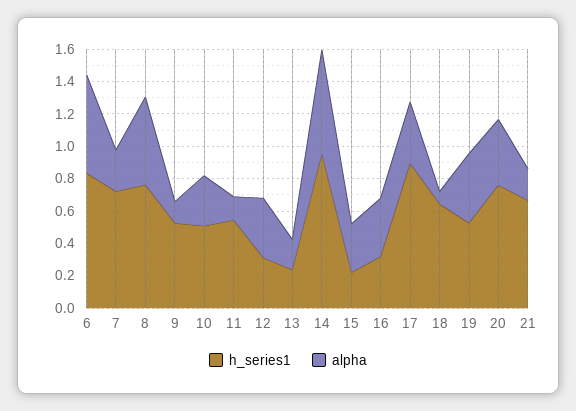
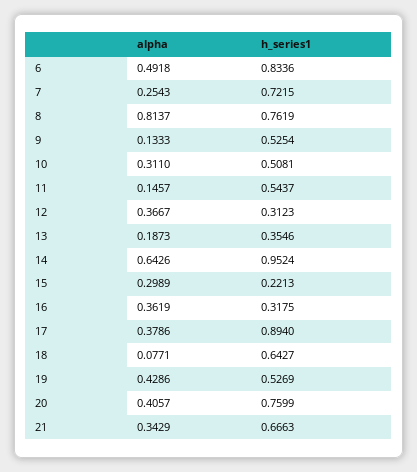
  {
    "h_series1": {
      "6": 0.8336,
      "7": 0.7215,
      "8": 0.7619,
      "9": 0.5254,
      "10": 0.5081,
      "11": 0.5437,
      "12": 0.3123,
-     "13": 0.25,
+     "13": 0.3546,
      "14": 0.9524,
      "15": 0.2213,
      "16": 0.3175,
      "17": 0.894,
      "18": 0.6427,
      "19": 0.5269,
      "20": 0.7599,
      "21": 0.6663
    },
    "alpha": {
-     "6": 0.6,
+     "6": 0.4918,
      "7": 0.2543,
-     "8": 0.55,
+     "8": 0.8137,
      "9": 0.1333,
      "10": 0.311,
      "11": 0.1457,
      "12": 0.3667,
      "13": 0.1873,
      "14": 0.6426,
      "15": 0.2989,
      "16": 0.3619,
      "17": 0.3786,
      "18": 0.0771,
      "19": 0.4286,
      "20": 0.4057,
-     "21": 0.2
+     "21": 0.3429
    }
  }

